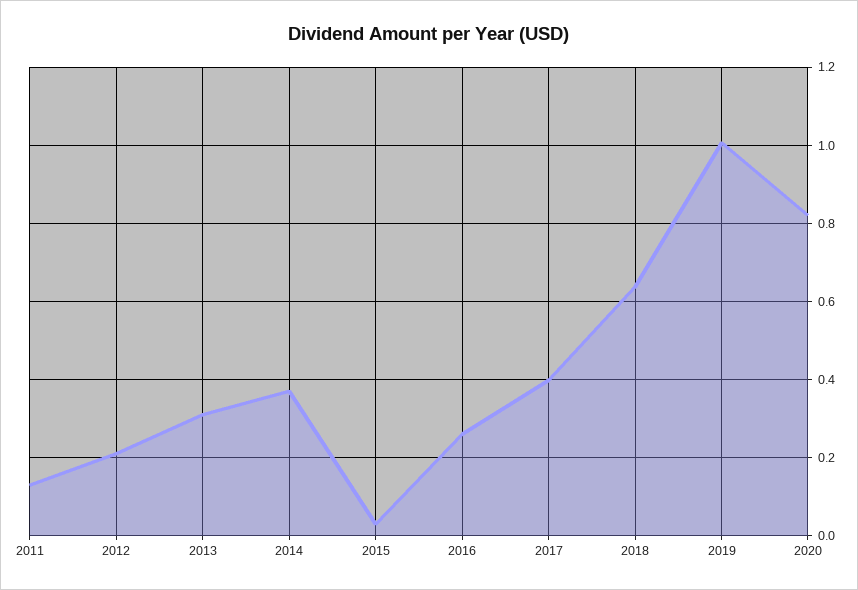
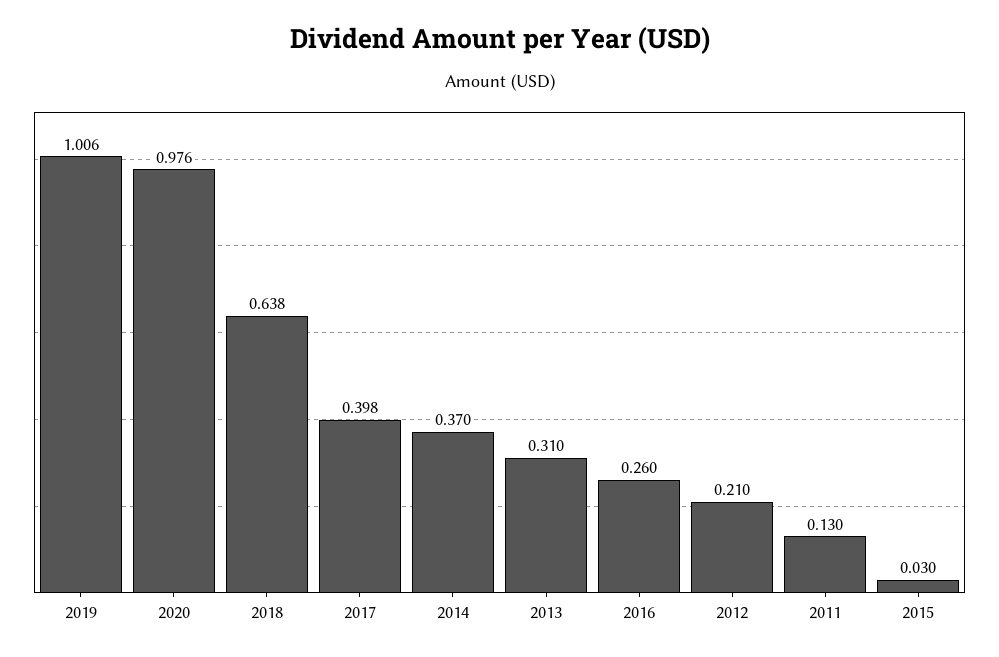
  {
    "2011": 0.13,
    "2012": 0.21,
    "2013": 0.31,
    "2014": 0.37,
    "2015": 0.03,
    "2016": 0.26,
    "2017": 0.398,
    "2018": 0.638,
    "2019": 1.006,
-   "2020": 0.82
+   "2020": 0.976
  }

